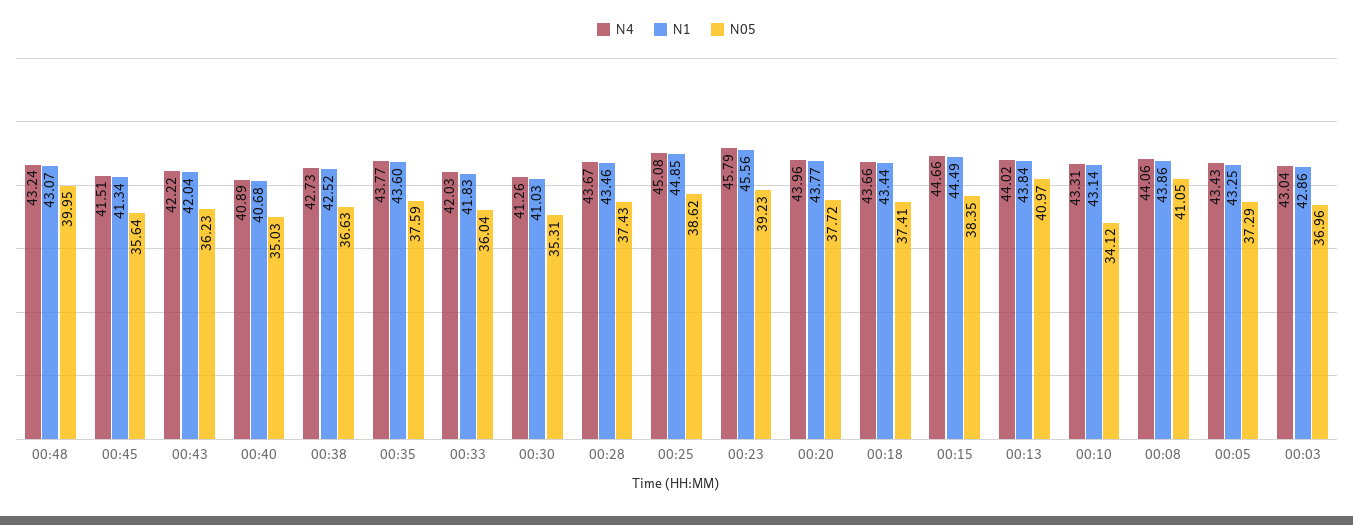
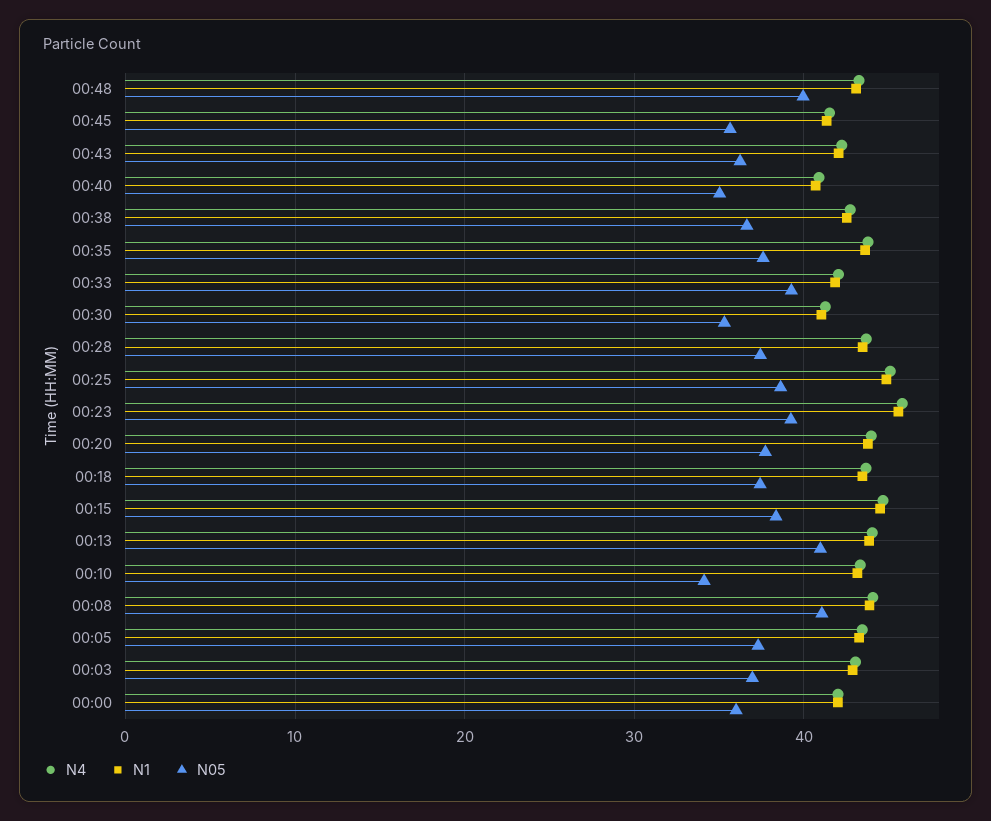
  {
    "N4": {
      "00:48": 43.24,
      "00:45": 41.51,
      "00:43": 42.22,
      "00:40": 40.89,
      "00:38": 42.73,
      "00:35": 43.77,
      "00:33": 42.03,
      "00:30": 41.26,
      "00:28": 43.67,
      "00:25": 45.08,
      "00:23": 45.79,
      "00:20": 43.96,
      "00:18": 43.66,
      "00:15": 44.66,
      "00:13": 44.02,
      "00:10": 43.31,
      "00:08": 44.06,
      "00:05": 43.43,
-     "00:03": 43.04
+     "00:03": 43.04,
+     "00:00": 42
    },
    "N1": {
      "00:48": 43.07,
      "00:45": 41.34,
      "00:43": 42.04,
      "00:40": 40.68,
      "00:38": 42.52,
      "00:35": 43.6,
      "00:33": 41.83,
      "00:30": 41.03,
      "00:28": 43.46,
      "00:25": 44.85,
      "00:23": 45.56,
      "00:20": 43.77,
      "00:18": 43.44,
      "00:15": 44.49,
      "00:13": 43.84,
      "00:10": 43.14,
      "00:08": 43.86,
      "00:05": 43.25,
-     "00:03": 42.86
+     "00:03": 42.86,
+     "00:00": 42
    },
    "N05": {
      "00:48": 39.95,
      "00:45": 35.64,
      "00:43": 36.23,
      "00:40": 35.03,
      "00:38": 36.63,
      "00:35": 37.59,
-     "00:33": 36.04,
+     "00:33": 39,
      "00:30": 35.31,
      "00:28": 37.43,
      "00:25": 38.62,
      "00:23": 39.23,
      "00:20": 37.72,
      "00:18": 37.41,
      "00:15": 38.35,
      "00:13": 40.97,
      "00:10": 34.12,
      "00:08": 41.05,
      "00:05": 37.29,
-     "00:03": 36.96
+     "00:03": 36.96,
+     "00:00": 36
    }
  }

